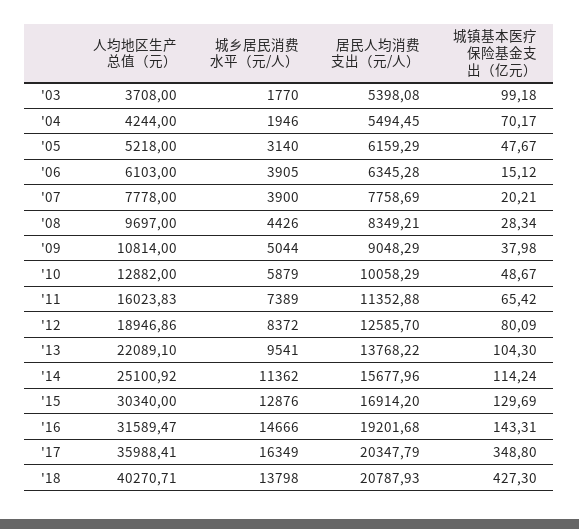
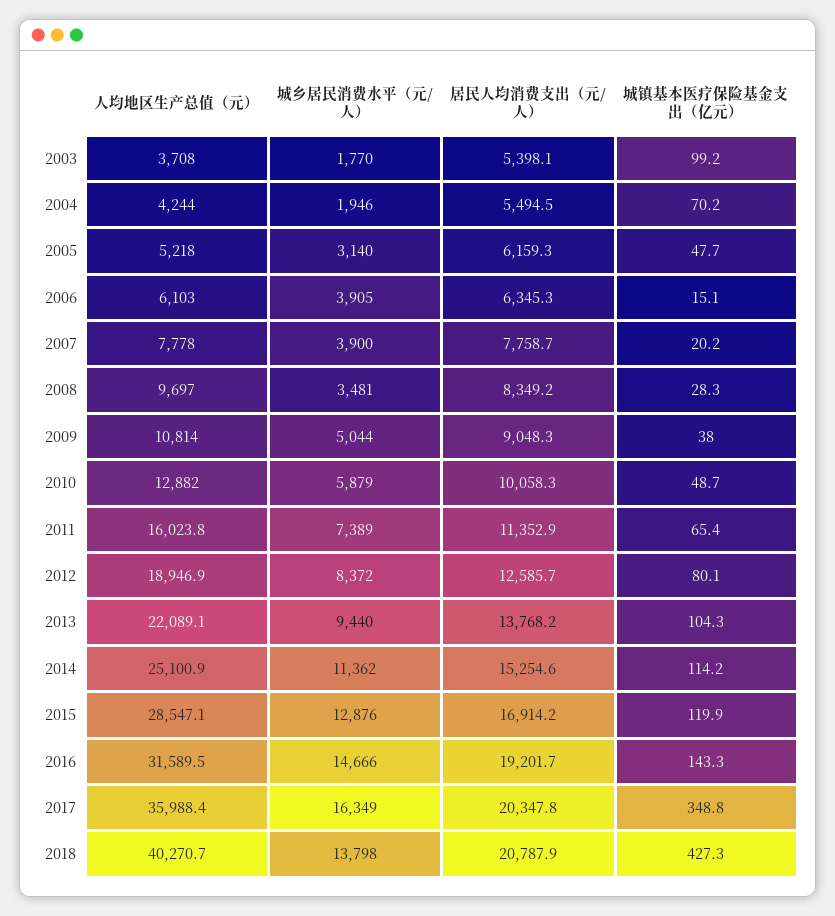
  {
    "人均地区生产总值（元）": {
      "'03": 3708,
      "'04": 4244,
      "'05": 5218,
      "'06": 6103,
      "'07": 7778,
      "'08": 9697,
      "'09": 10814,
      "'10": 12882,
      "'11": 16023.83,
      "'12": 18946.86,
      "'13": 22089.1,
      "'14": 25100.92,
-     "'15": 30340,
+     "'15": 28547.1,
      "'16": 31589.47,
      "'17": 35988.41,
      "'18": 40270.71
    },
    "城乡居民消费水平（元/人）": {
      "'03": 1770,
      "'04": 1946,
      "'05": 3140,
      "'06": 3905,
      "'07": 3900,
-     "'08": 4426,
+     "'08": 3481,
      "'09": 5044,
      "'10": 5879,
      "'11": 7389,
      "'12": 8372,
-     "'13": 9541,
+     "'13": 9440,
      "'14": 11362,
      "'15": 12876,
      "'16": 14666,
      "'17": 16349,
      "'18": 13798
    },
    "居民人均消费支出（元/人）": {
      "'03": 5398.08,
      "'04": 5494.45,
      "'05": 6159.29,
      "'06": 6345.28,
      "'07": 7758.69,
      "'08": 8349.21,
      "'09": 9048.29,
      "'10": 10058.29,
      "'11": 11352.88,
      "'12": 12585.7,
      "'13": 13768.22,
-     "'14": 15677.96,
+     "'14": 15254.6,
      "'15": 16914.2,
      "'16": 19201.68,
      "'17": 20347.79,
      "'18": 20787.93
    },
    "城镇基本医疗保险基金支出（亿元）": {
      "'03": 99.18,
      "'04": 70.17,
      "'05": 47.67,
      "'06": 15.12,
      "'07": 20.21,
      "'08": 28.34,
      "'09": 37.98,
      "'10": 48.67,
      "'11": 65.42,
      "'12": 80.09,
      "'13": 104.3,
      "'14": 114.24,
-     "'15": 129.69,
+     "'15": 119.9,
      "'16": 143.31,
      "'17": 348.8,
      "'18": 427.3
    }
  }

